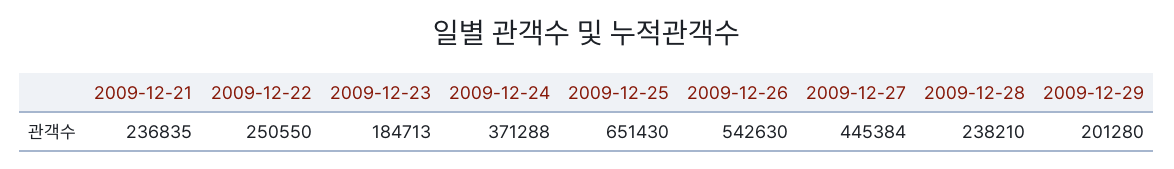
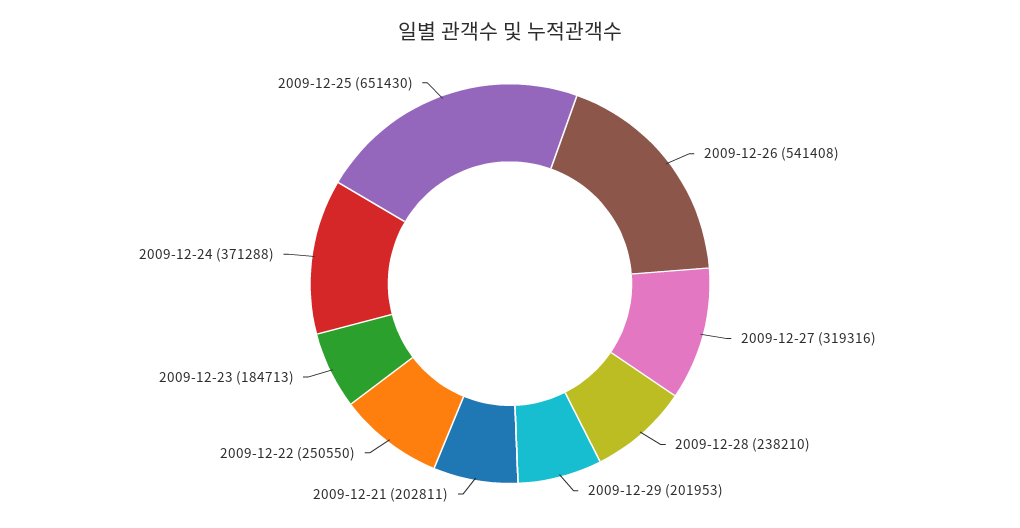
  {
-   "2009-12-21": 236835,
+   "2009-12-21": 202811,
    "2009-12-22": 250550,
    "2009-12-23": 184713,
    "2009-12-24": 371288,
    "2009-12-25": 651430,
-   "2009-12-26": 542630,
+   "2009-12-26": 541408,
-   "2009-12-27": 445384,
+   "2009-12-27": 319316,
    "2009-12-28": 238210,
-   "2009-12-29": 201280
+   "2009-12-29": 201953
  }

